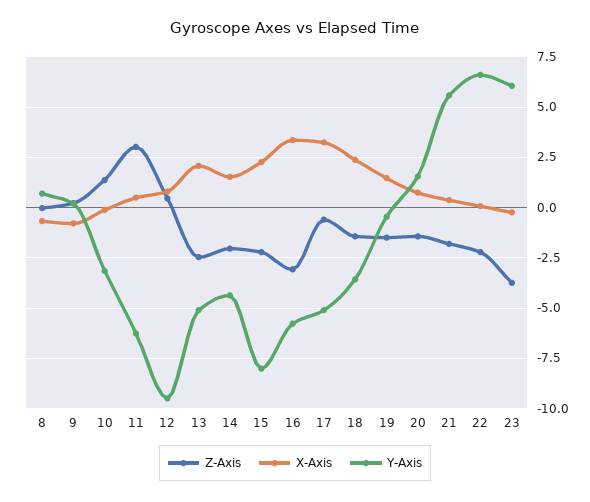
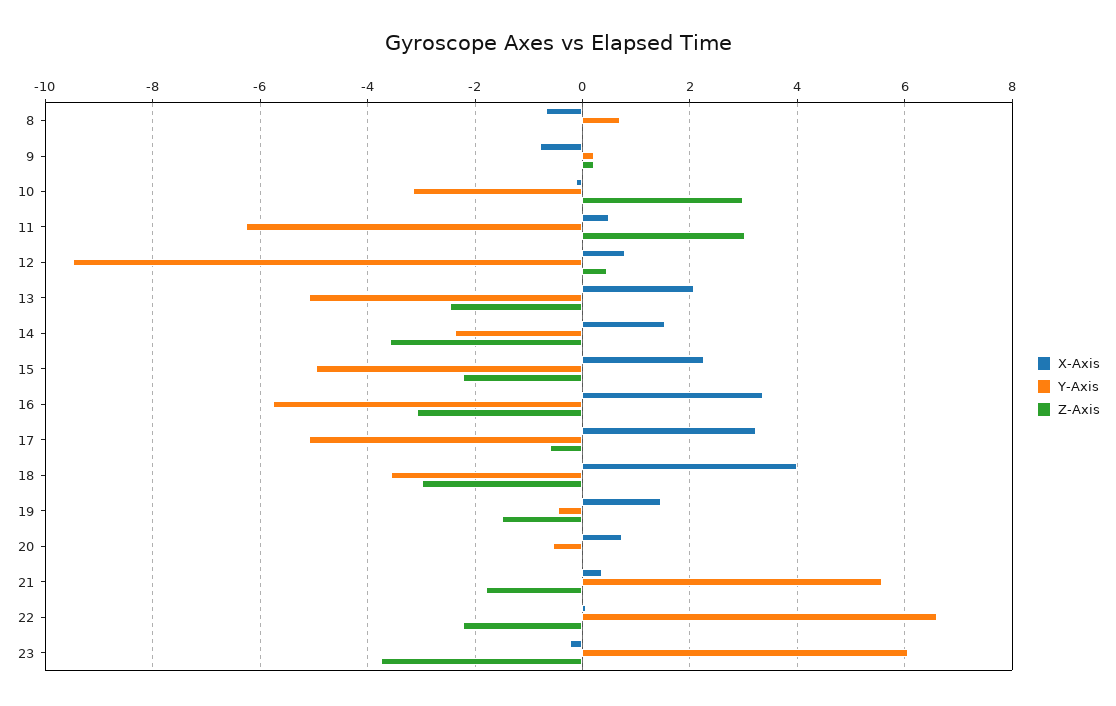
  {
    "Z-Axis": {
      "8": 0,
      "9": 0.2,
-     "10": 1.5,
+     "10": 3,
      "11": 3,
      "12": 0.4,
      "13": -2.4,
-     "14": -2,
+     "14": -3.6,
      "15": -2.2,
      "16": -3,
      "17": -0.6,
-     "18": -1.5,
+     "18": -3,
      "19": -1.4,
-     "20": -1.5,
+     "20": 0,
      "21": -1.8,
      "22": -2.2,
      "23": -3.8
    },
    "X-Axis": {
      "8": -0.6,
      "9": -0.8,
      "10": -0.2,
      "11": 0.4,
      "12": 0.8,
      "13": 2,
      "14": 1.6,
      "15": 2.2,
      "16": 3.4,
      "17": 3.2,
-     "18": 2.5,
+     "18": 4,
      "19": 1.4,
      "20": 0.8,
      "21": 0.4,
      "22": 0,
      "23": -0.2
    },
    "Y-Axis": {
      "8": 0.8,
      "9": 0.2,
      "10": -3.2,
      "11": -6.2,
      "12": -9.4,
      "13": -5.2,
-     "14": -4.5,
+     "14": -2.4,
-     "15": -8,
+     "15": -5,
      "16": -5.8,
      "17": -5.2,
      "18": -3.6,
      "19": -0.4,
-     "20": 1.5,
+     "20": -0.6,
      "21": 5.6,
      "22": 6.6,
      "23": 6
    }
  }

